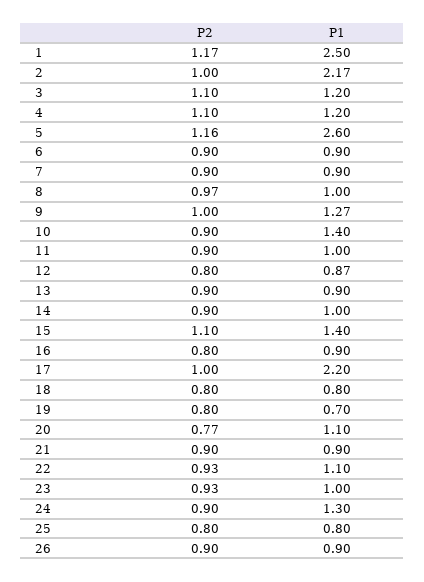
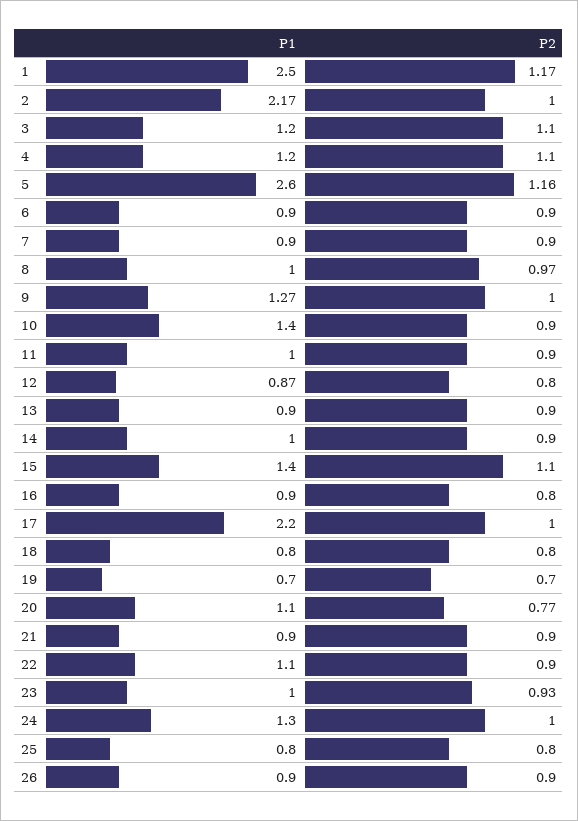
  {
    "P2": {
      "1": 1.17,
      "2": 1,
      "3": 1.1,
      "4": 1.1,
      "5": 1.16,
      "6": 0.9,
      "7": 0.9,
      "8": 0.97,
      "9": 1,
      "10": 0.9,
      "11": 0.9,
      "12": 0.8,
      "13": 0.9,
      "14": 0.9,
      "15": 1.1,
      "16": 0.8,
      "17": 1,
      "18": 0.8,
-     "19": 0.8,
+     "19": 0.7,
      "20": 0.77,
      "21": 0.9,
-     "22": 0.93,
+     "22": 0.9,
      "23": 0.93,
-     "24": 0.9,
+     "24": 1,
      "25": 0.8,
      "26": 0.9
    },
    "P1": {
      "1": 2.5,
      "2": 2.17,
      "3": 1.2,
      "4": 1.2,
      "5": 2.6,
      "6": 0.9,
      "7": 0.9,
      "8": 1,
      "9": 1.27,
      "10": 1.4,
      "11": 1,
      "12": 0.87,
      "13": 0.9,
      "14": 1,
      "15": 1.4,
      "16": 0.9,
      "17": 2.2,
      "18": 0.8,
      "19": 0.7,
      "20": 1.1,
      "21": 0.9,
      "22": 1.1,
      "23": 1,
      "24": 1.3,
      "25": 0.8,
      "26": 0.9
    }
  }

